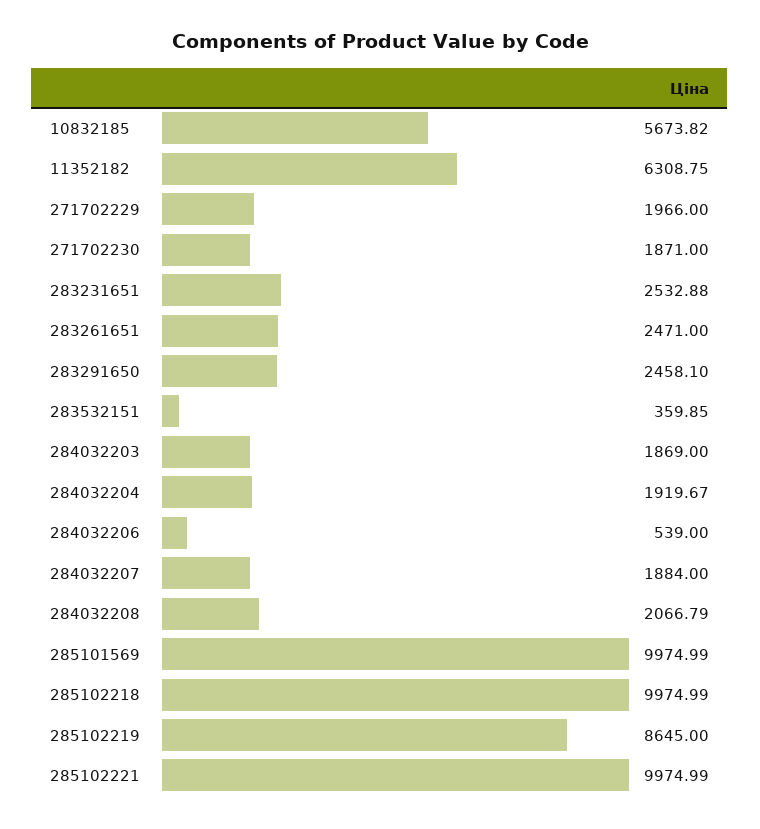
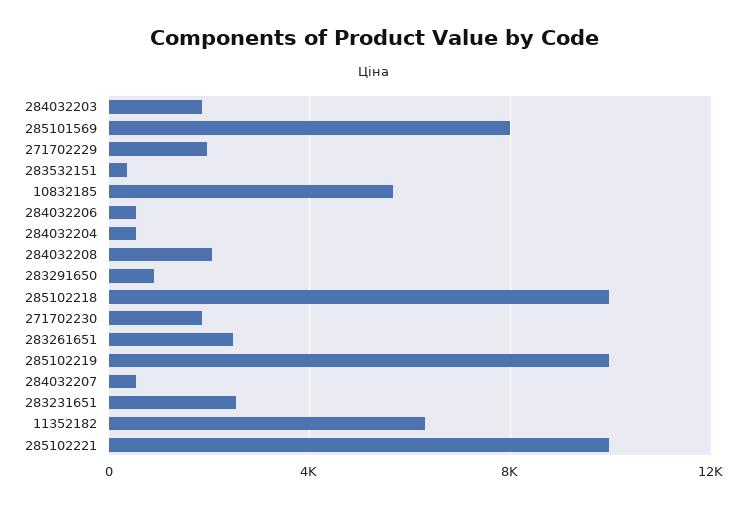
  {
    "10832185": 5673.82,
    "11352182": 6308.75,
    "271702229": 1966,
    "271702230": 1871,
    "283231651": 2532.88,
    "283261651": 2471,
-   "283291650": 2458.1,
+   "283291650": 1000,
    "283532151": 359.85,
    "284032203": 1869,
-   "284032204": 1919.67,
+   "284032204": 500,
    "284032206": 539,
-   "284032207": 1884,
+   "284032207": 500,
    "284032208": 2066.79,
-   "285101569": 9974.99,
+   "285101569": 8000,
    "285102218": 9974.99,
-   "285102219": 8645,
+   "285102219": 10000,
    "285102221": 9974.99
  }

